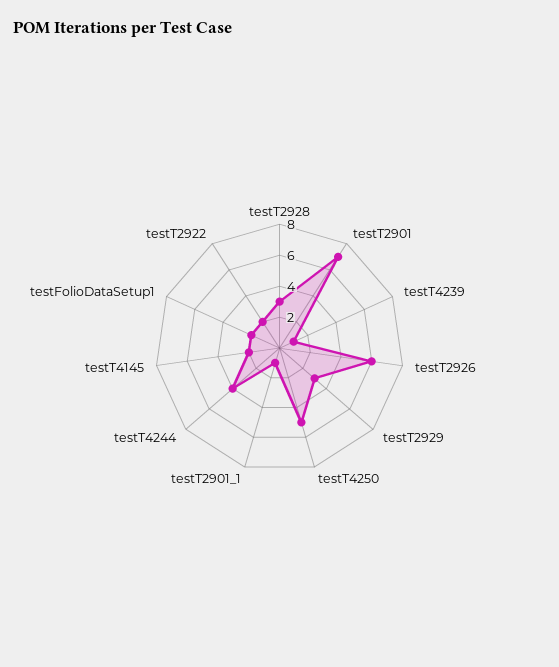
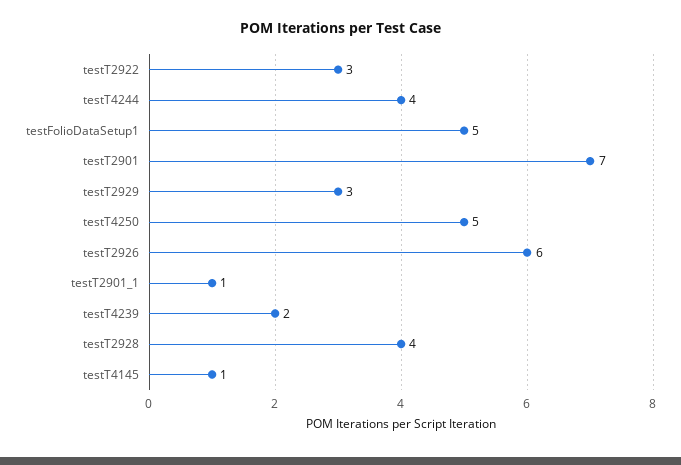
  {
-   "testT2928": 3,
+   "testT2928": 4,
    "testT2901": 7,
-   "testT4239": 1,
+   "testT4239": 2,
    "testT2926": 6,
    "testT2929": 3,
    "testT4250": 5,
    "testT2901_1": 1,
    "testT4244": 4,
-   "testT4145": 2,
+   "testT4145": 1,
-   "testFolioDataSetup1": 2,
+   "testFolioDataSetup1": 5,
-   "testT2922": 2
+   "testT2922": 3
  }

